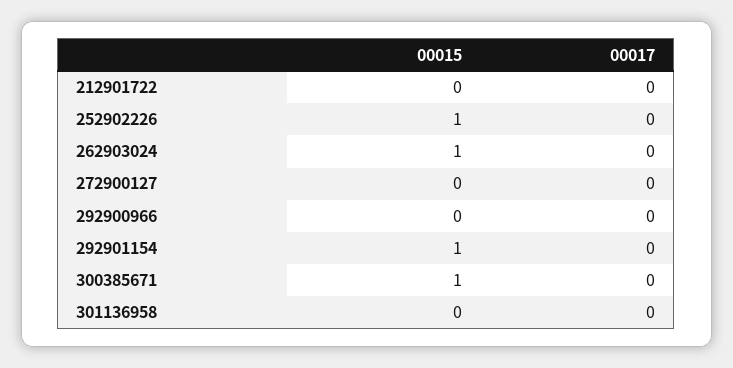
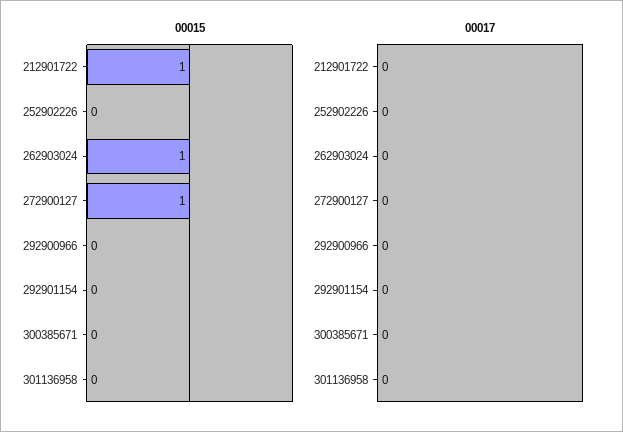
  {
    "00015": {
-     "212901722": 0,
+     "212901722": 1,
-     "252902226": 1,
+     "252902226": 0,
      "262903024": 1,
-     "272900127": 0,
+     "272900127": 1,
      "292900966": 0,
-     "292901154": 1,
+     "292901154": 0,
-     "300385671": 1,
+     "300385671": 0,
      "301136958": 0
    },
    "00017": {
      "212901722": 0,
      "252902226": 0,
      "262903024": 0,
      "272900127": 0,
      "292900966": 0,
      "292901154": 0,
      "300385671": 0,
      "301136958": 0
    }
  }

